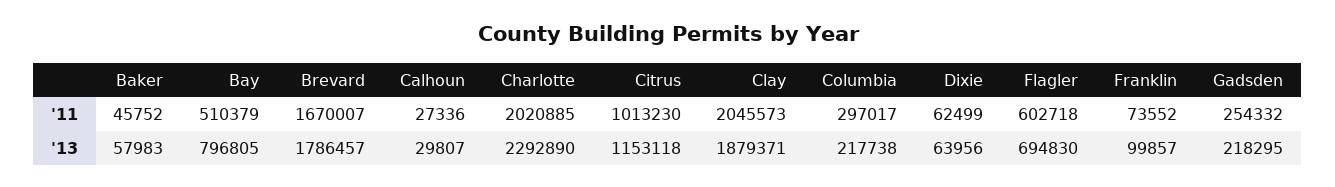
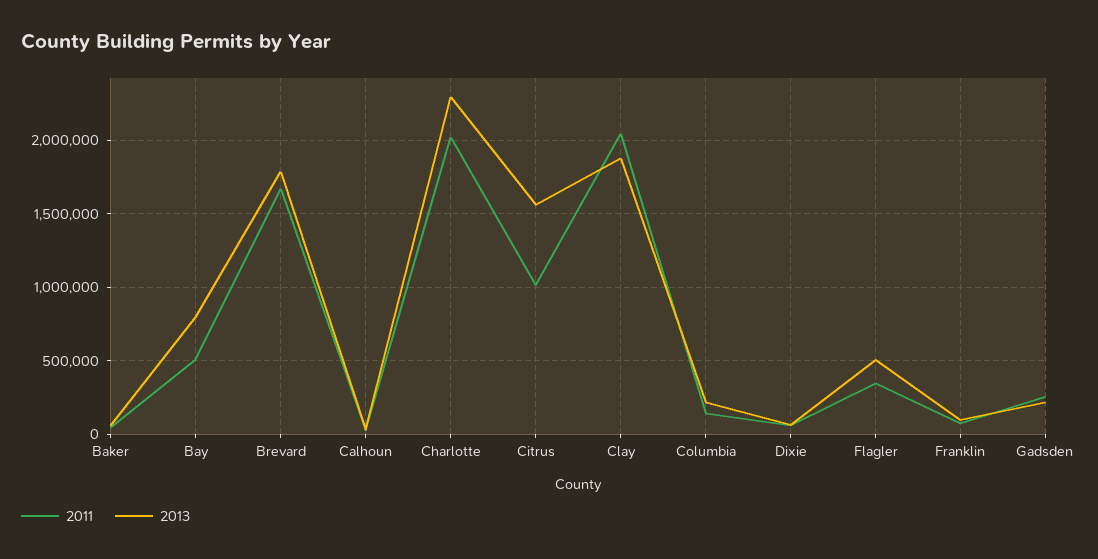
  {
    "'11": {
      "Baker": 45752,
      "Bay": 510379,
      "Brevard": 1670007,
      "Calhoun": 27336,
      "Charlotte": 2020885,
      "Citrus": 1013230,
      "Clay": 2045573,
-     "Columbia": 297017,
+     "Columbia": 150000,
      "Dixie": 62499,
-     "Flagler": 602718,
+     "Flagler": 350000,
      "Franklin": 73552,
      "Gadsden": 254332
    },
    "'13": {
      "Baker": 57983,
      "Bay": 796805,
      "Brevard": 1786457,
      "Calhoun": 29807,
      "Charlotte": 2292890,
-     "Citrus": 1153118,
+     "Citrus": 1550000,
      "Clay": 1879371,
      "Columbia": 217738,
      "Dixie": 63956,
-     "Flagler": 694830,
+     "Flagler": 500000,
      "Franklin": 99857,
      "Gadsden": 218295
    }
  }

